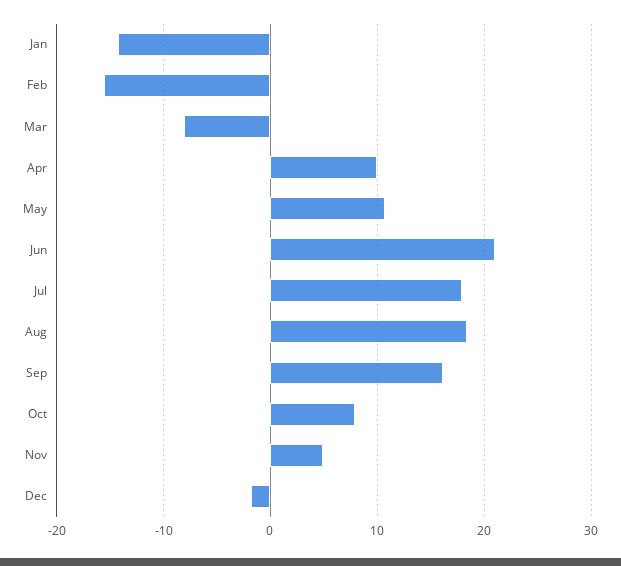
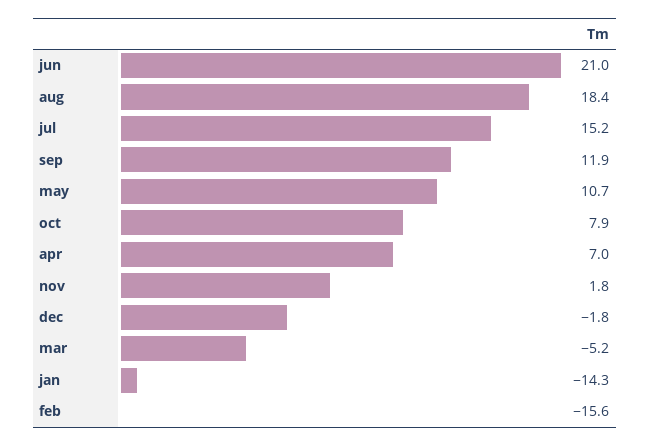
  {
    "Jan": -14.3,
    "Feb": -15.6,
-   "Mar": -8,
+   "Mar": -5.2,
-   "Apr": 10,
+   "Apr": 7,
    "May": 10.7,
    "Jun": 21,
-   "Jul": 18,
+   "Jul": 15.2,
    "Aug": 18.4,
-   "Sep": 16,
+   "Sep": 11.9,
    "Oct": 7.9,
-   "Nov": 5,
+   "Nov": 1.8,
    "Dec": -1.8
  }

